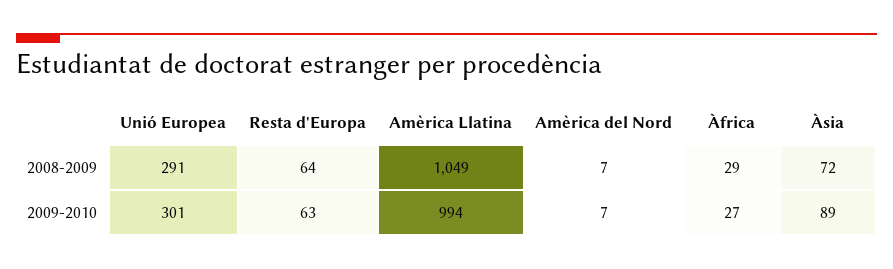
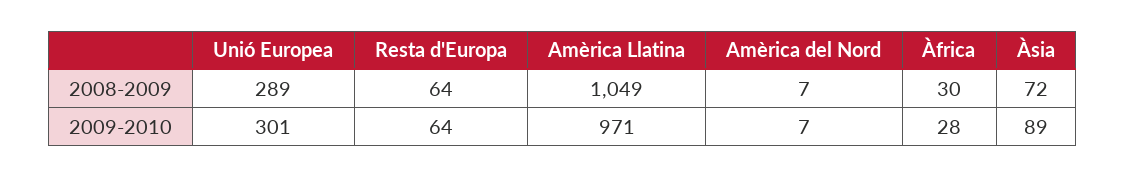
  {
    "Unió Europea": {
-     "2008-2009": 291,
+     "2008-2009": 289,
      "2009-2010": 301
    },
    "Resta d'Europa": {
      "2008-2009": 64,
-     "2009-2010": 63
+     "2009-2010": 64
    },
    "Amèrica Llatina": {
      "2008-2009": 1049,
-     "2009-2010": 994
+     "2009-2010": 971
    },
    "Amèrica del Nord": {
      "2008-2009": 7,
      "2009-2010": 7
    },
    "Àfrica": {
-     "2008-2009": 29,
+     "2008-2009": 30,
-     "2009-2010": 27
+     "2009-2010": 28
    },
    "Àsia": {
      "2008-2009": 72,
      "2009-2010": 89
    }
  }

